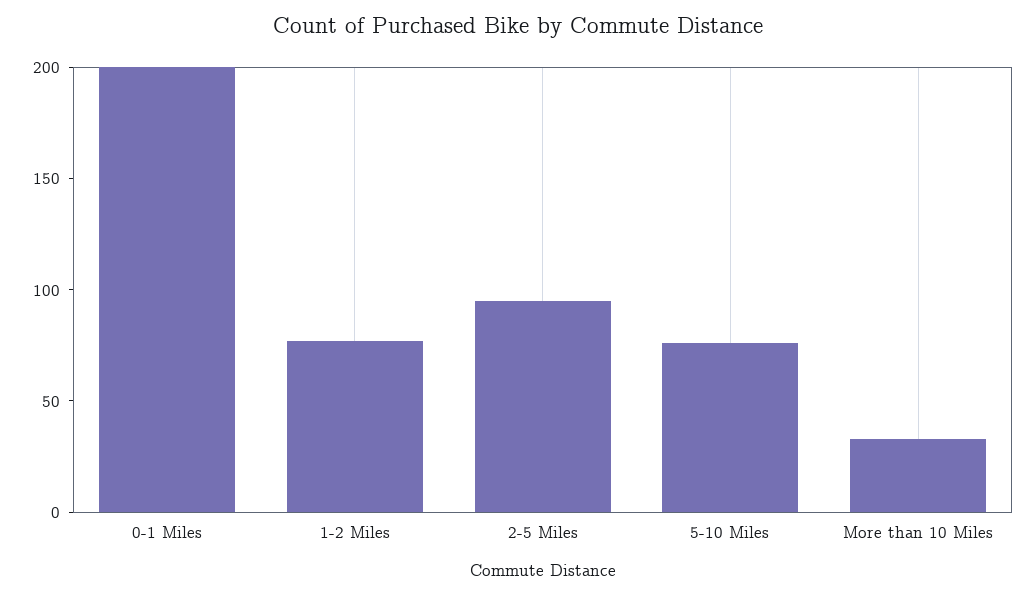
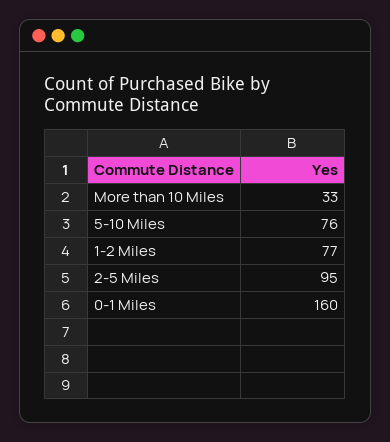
  {
-   "0-1 Miles": 200,
+   "0-1 Miles": 160,
    "1-2 Miles": 77,
    "2-5 Miles": 95,
    "5-10 Miles": 76,
    "More than 10 Miles": 33
  }

